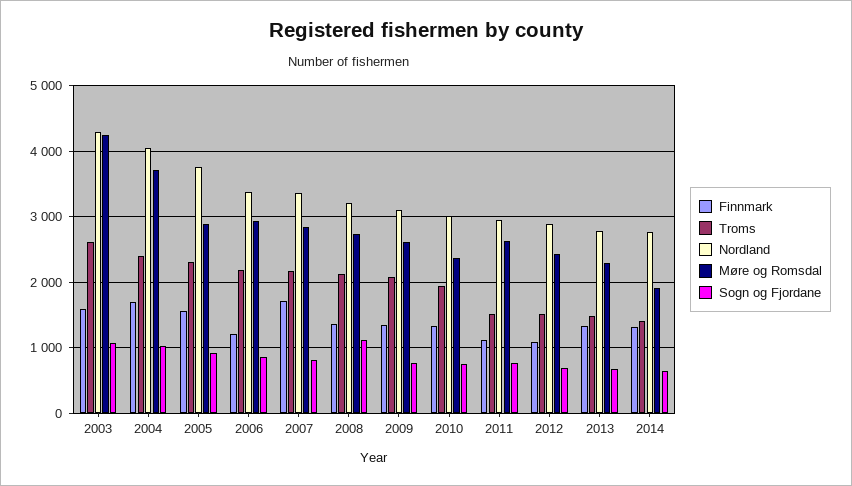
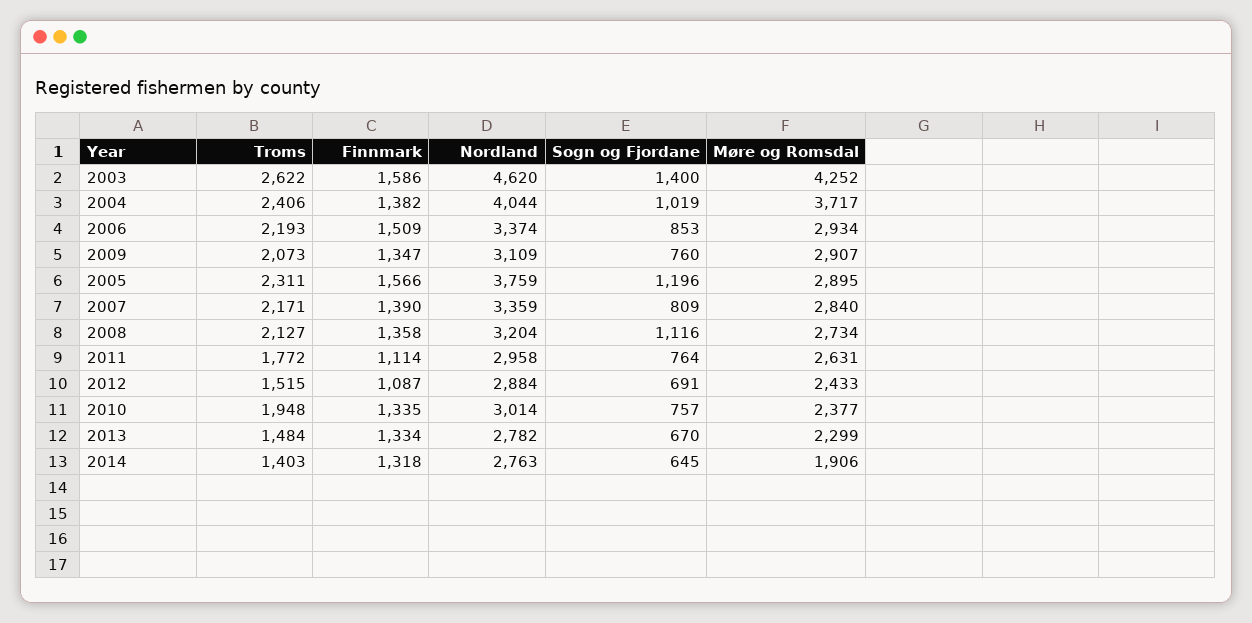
  {
    "Finnmark": {
      "2003": 1586,
-     "2004": 1700,
+     "2004": 1382,
      "2005": 1566,
-     "2006": 1200,
+     "2006": 1509,
-     "2007": 1700,
+     "2007": 1390,
      "2008": 1358,
      "2009": 1347,
      "2010": 1335,
      "2011": 1114,
      "2012": 1087,
      "2013": 1334,
      "2014": 1318
    },
    "Troms": {
      "2003": 2622,
      "2004": 2406,
      "2005": 2311,
      "2006": 2193,
      "2007": 2171,
      "2008": 2127,
      "2009": 2073,
      "2010": 1948,
-     "2011": 1500,
+     "2011": 1772,
      "2012": 1515,
      "2013": 1484,
      "2014": 1403
    },
    "Nordland": {
-     "2003": 4300,
+     "2003": 4620,
      "2004": 4044,
      "2005": 3759,
      "2006": 3374,
      "2007": 3359,
      "2008": 3204,
      "2009": 3109,
      "2010": 3014,
      "2011": 2958,
      "2012": 2884,
      "2013": 2782,
      "2014": 2763
    },
    "Møre og Romsdal": {
      "2003": 4252,
      "2004": 3717,
      "2005": 2895,
      "2006": 2934,
      "2007": 2840,
      "2008": 2734,
-     "2009": 2600,
+     "2009": 2907,
      "2010": 2377,
      "2011": 2631,
      "2012": 2433,
      "2013": 2299,
      "2014": 1906
    },
    "Sogn og Fjordane": {
-     "2003": 1100,
+     "2003": 1400,
      "2004": 1019,
-     "2005": 900,
+     "2005": 1196,
      "2006": 853,
      "2007": 809,
      "2008": 1116,
      "2009": 760,
      "2010": 757,
      "2011": 764,
      "2012": 691,
      "2013": 670,
      "2014": 645
    }
  }

